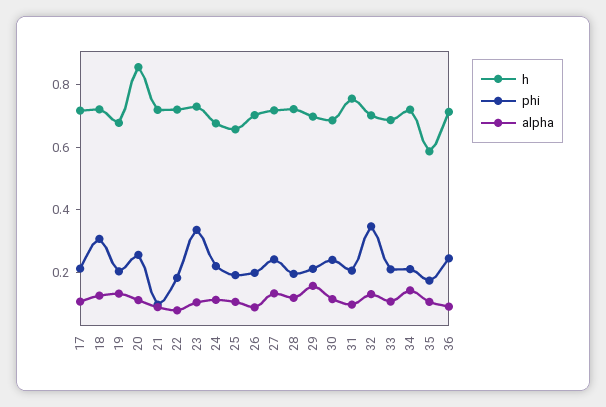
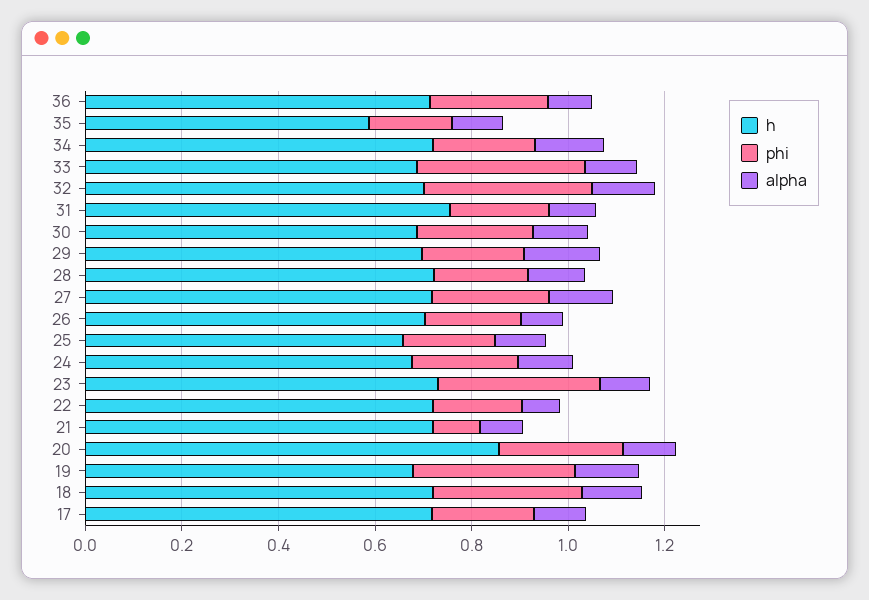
  {
    "h": {
      "17": 0.7,
      "18": 0.7,
      "19": 0.7,
      "20": 0.85,
      "21": 0.7,
      "22": 0.7,
      "23": 0.75,
      "24": 0.7,
      "25": 0.65,
      "26": 0.7,
      "27": 0.7,
      "28": 0.7,
      "29": 0.7,
      "30": 0.7,
      "31": 0.75,
      "32": 0.7,
      "33": 0.7,
      "34": 0.7,
      "35": 0.6,
      "36": 0.7
    },
    "phi": {
      "17": 0.2,
      "18": 0.3,
-     "19": 0.2,
+     "19": 0.35,
      "20": 0.25,
      "21": 0.1,
      "22": 0.2,
      "23": 0.35,
      "24": 0.2,
      "25": 0.2,
      "26": 0.2,
      "27": 0.25,
      "28": 0.2,
      "29": 0.2,
      "30": 0.25,
      "31": 0.2,
      "32": 0.35,
-     "33": 0.2,
+     "33": 0.35,
      "34": 0.2,
      "35": 0.15,
      "36": 0.25
    },
    "alpha": {
      "17": 0.1,
      "18": 0.15,
      "19": 0.15,
      "20": 0.1,
      "21": 0.1,
      "22": 0.1,
      "23": 0.1,
      "24": 0.1,
      "25": 0.1,
      "26": 0.1,
      "27": 0.15,
      "28": 0.1,
      "29": 0.15,
      "30": 0.1,
      "31": 0.1,
      "32": 0.15,
      "33": 0.1,
      "34": 0.15,
      "35": 0.1,
      "36": 0.1
    }
  }

